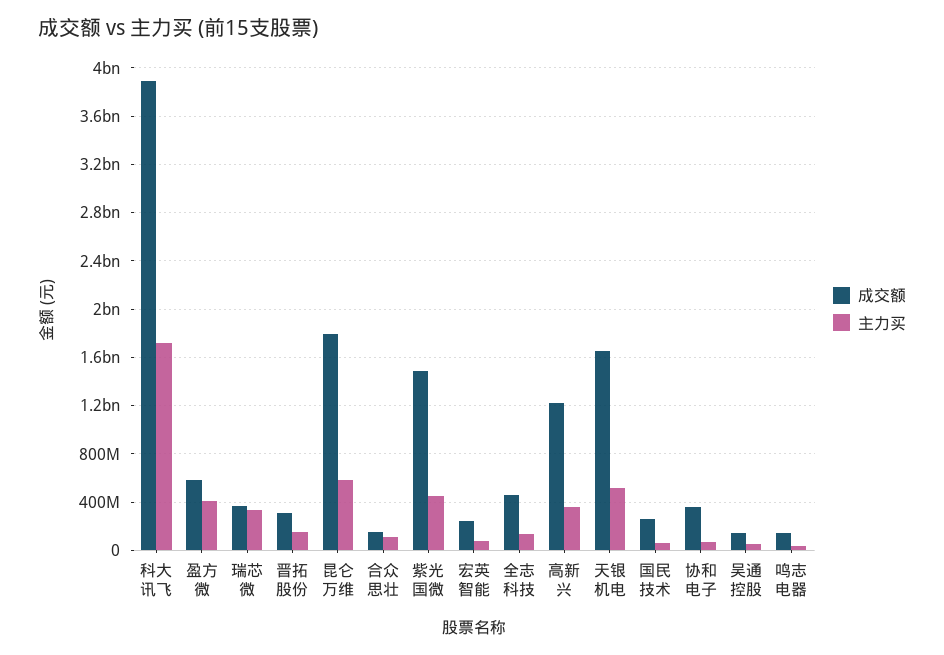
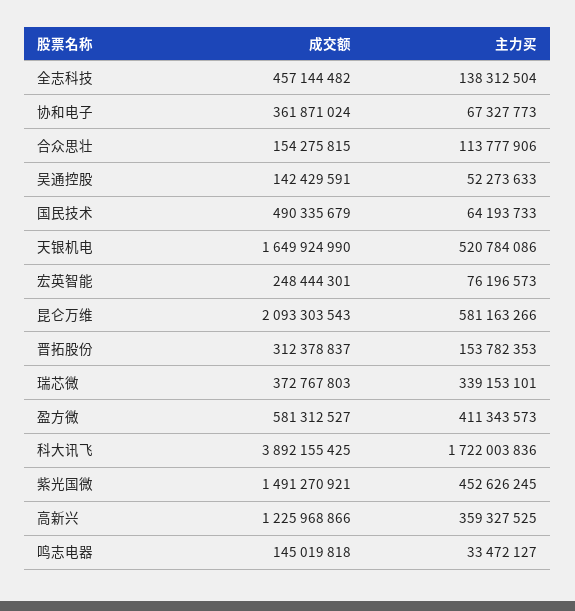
  {
    "成交额": {
      "科大讯飞": 3892155425,
      "盈方微": 581312527,
      "瑞芯微": 372767803,
      "晋拓股份": 312378837,
-     "昆仑万维": 1800000000,
+     "昆仑万维": 2093303543,
      "合众思壮": 154275815,
      "紫光国微": 1491270921,
      "宏英智能": 248444301,
      "全志科技": 457144482,
      "高新兴": 1225968866,
      "天银机电": 1649924990,
-     "国民技术": 250000000,
+     "国民技术": 490335679,
      "协和电子": 361871024,
      "吴通控股": 142429591,
      "鸣志电器": 145019818
    },
    "主力买": {
      "科大讯飞": 1722003836,
      "盈方微": 411343573,
      "瑞芯微": 339153101,
      "晋拓股份": 153782353,
      "昆仑万维": 581163266,
      "合众思壮": 113777906,
      "紫光国微": 452626245,
      "宏英智能": 76196573,
      "全志科技": 138312504,
      "高新兴": 359327525,
      "天银机电": 520784086,
      "国民技术": 64193733,
      "协和电子": 67327773,
      "吴通控股": 52273633,
      "鸣志电器": 33472127
    }
  }

